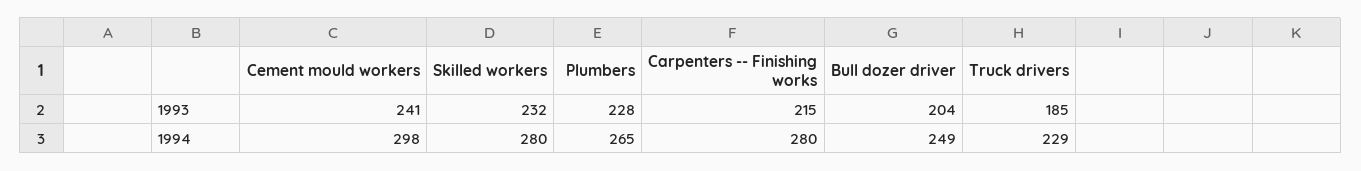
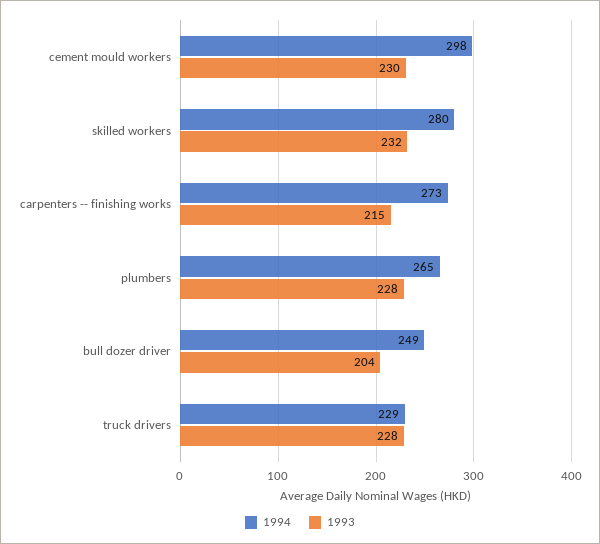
  {
    "1993": {
-     "Cement mould workers": 241,
+     "Cement mould workers": 230,
      "Skilled workers": 232,
      "Plumbers": 228,
      "Carpenters -- Finishing works": 215,
      "Bull dozer driver": 204,
-     "Truck drivers": 185
+     "Truck drivers": 228
    },
    "1994": {
      "Cement mould workers": 298,
      "Skilled workers": 280,
      "Plumbers": 265,
-     "Carpenters -- Finishing works": 280,
+     "Carpenters -- Finishing works": 273,
      "Bull dozer driver": 249,
      "Truck drivers": 229
    }
  }

